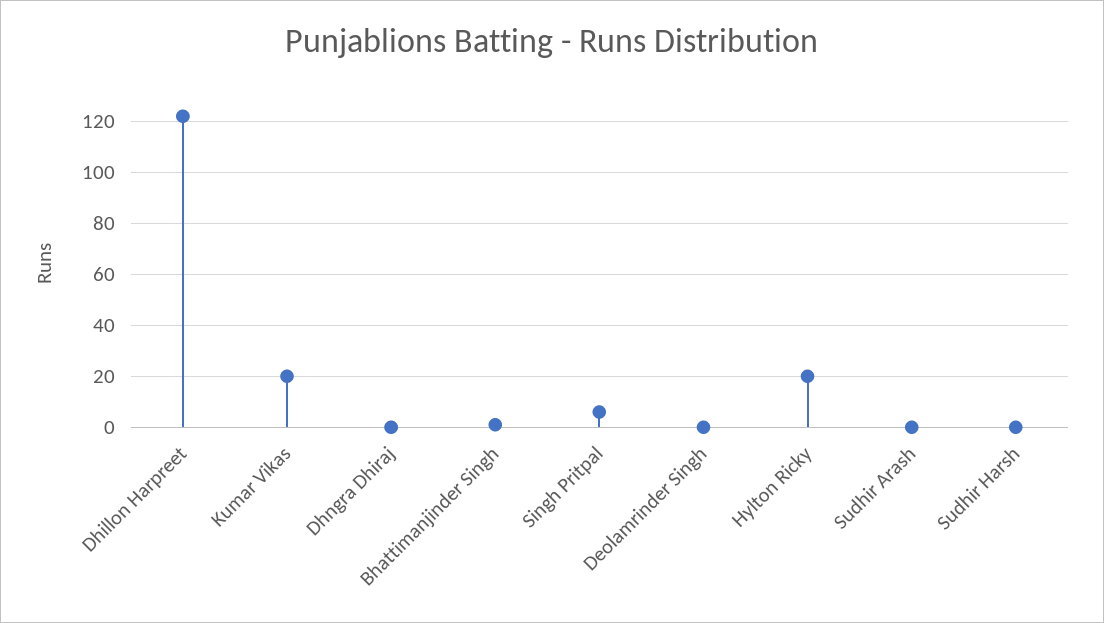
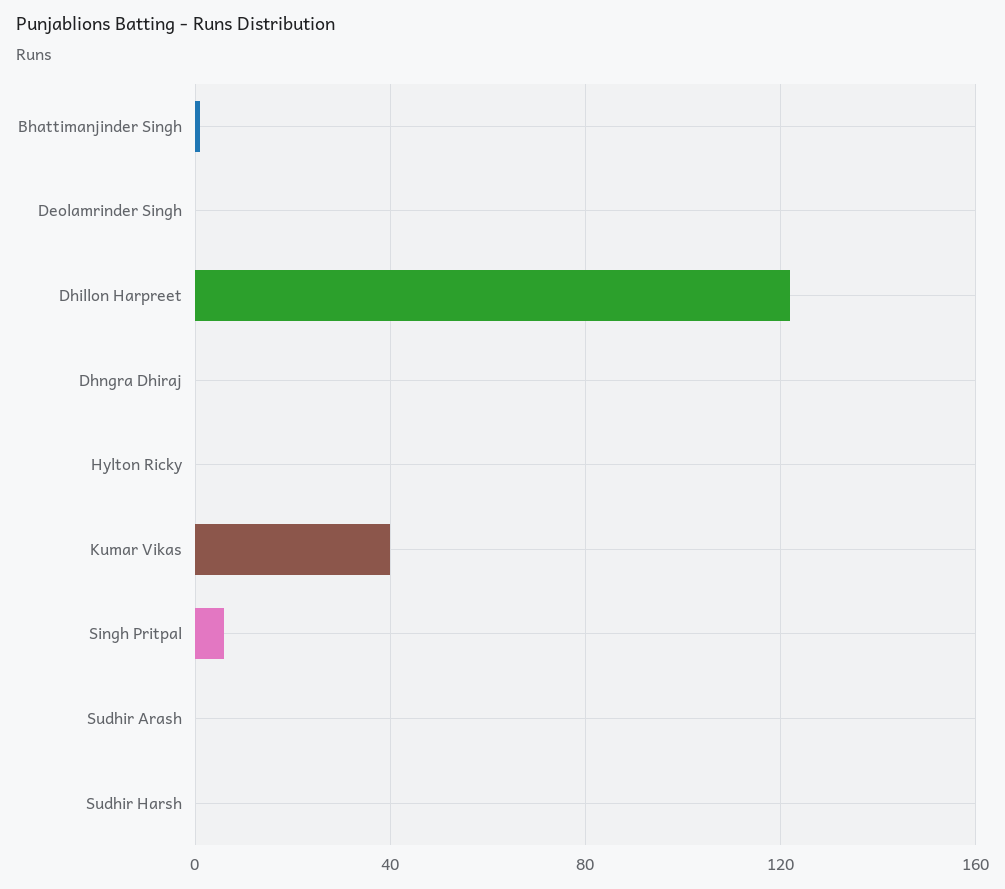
  {
    "Dhillon Harpreet": 120,
-   "Kumar Vikas": 20,
+   "Kumar Vikas": 40,
    "Dhngra Dhiraj": 0,
    "Bhattimanjinder Singh": 0,
    "Singh Pritpal": 5,
    "Deolamrinder Singh": 0,
-   "Hylton Ricky": 20,
+   "Hylton Ricky": 0,
    "Sudhir Arash": 0,
    "Sudhir Harsh": 0
  }

